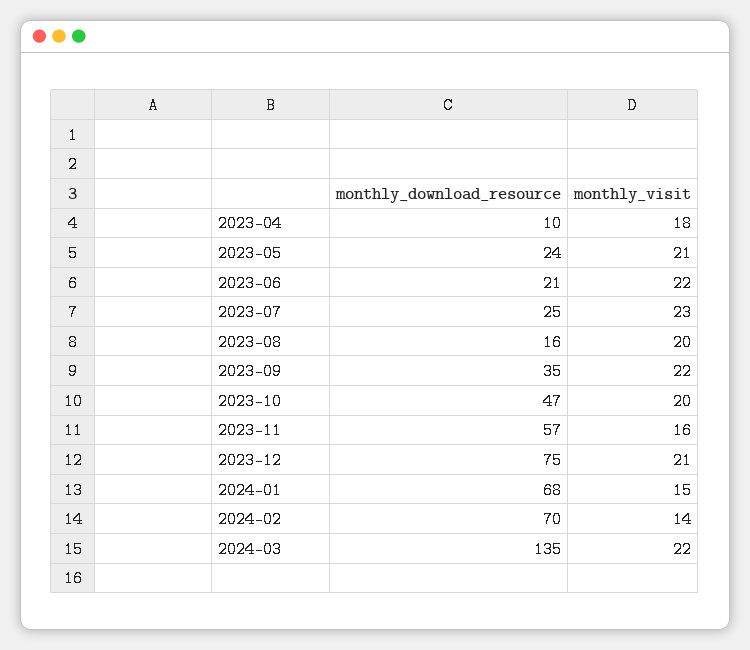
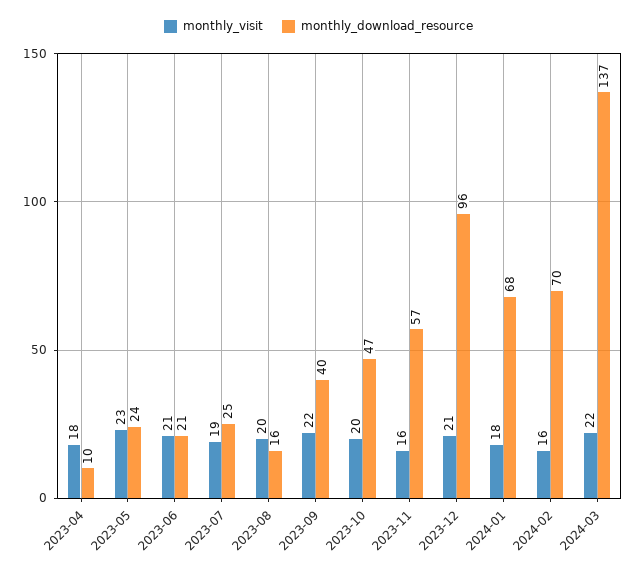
  {
    "monthly_download_resource": {
      "2023-04": 10,
      "2023-05": 24,
      "2023-06": 21,
      "2023-07": 25,
      "2023-08": 16,
-     "2023-09": 35,
+     "2023-09": 40,
      "2023-10": 47,
      "2023-11": 57,
-     "2023-12": 75,
+     "2023-12": 96,
      "2024-01": 68,
      "2024-02": 70,
-     "2024-03": 135
+     "2024-03": 137
    },
    "monthly_visit": {
      "2023-04": 18,
-     "2023-05": 21,
+     "2023-05": 23,
-     "2023-06": 22,
+     "2023-06": 21,
-     "2023-07": 23,
+     "2023-07": 19,
      "2023-08": 20,
      "2023-09": 22,
      "2023-10": 20,
      "2023-11": 16,
      "2023-12": 21,
-     "2024-01": 15,
+     "2024-01": 18,
-     "2024-02": 14,
+     "2024-02": 16,
      "2024-03": 22
    }
  }

